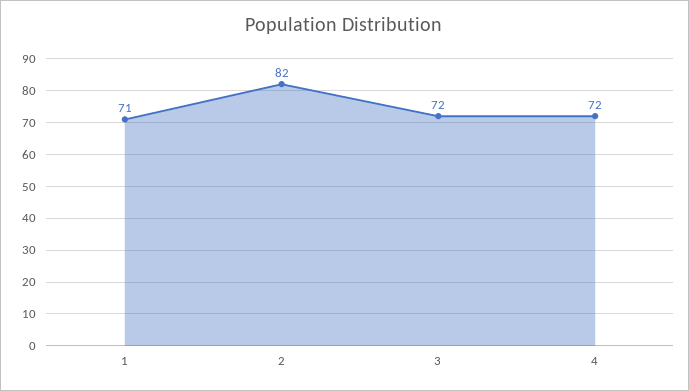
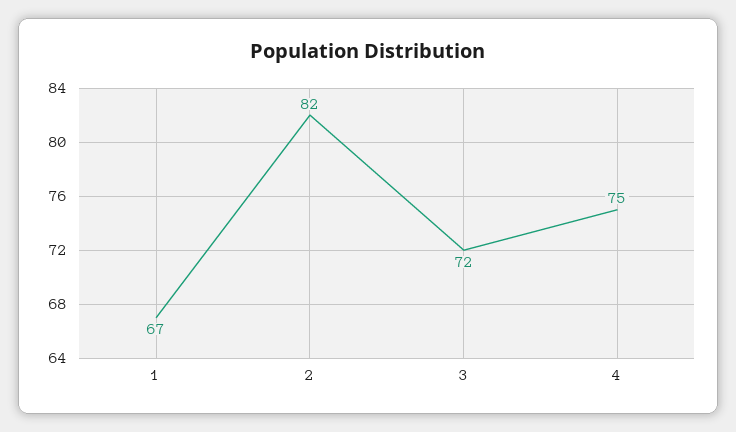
  {
-   "1": 71,
+   "1": 67,
    "2": 82,
    "3": 72,
-   "4": 72
+   "4": 75
  }

